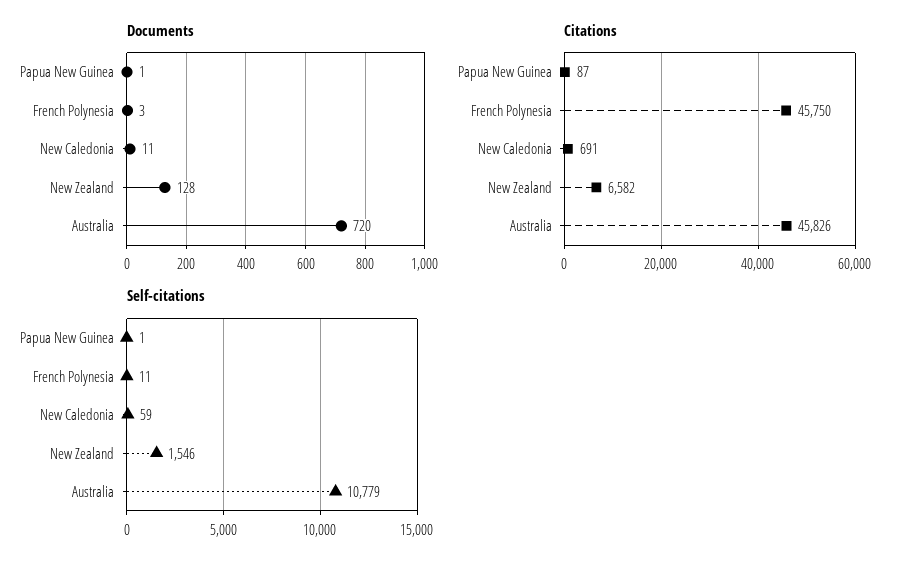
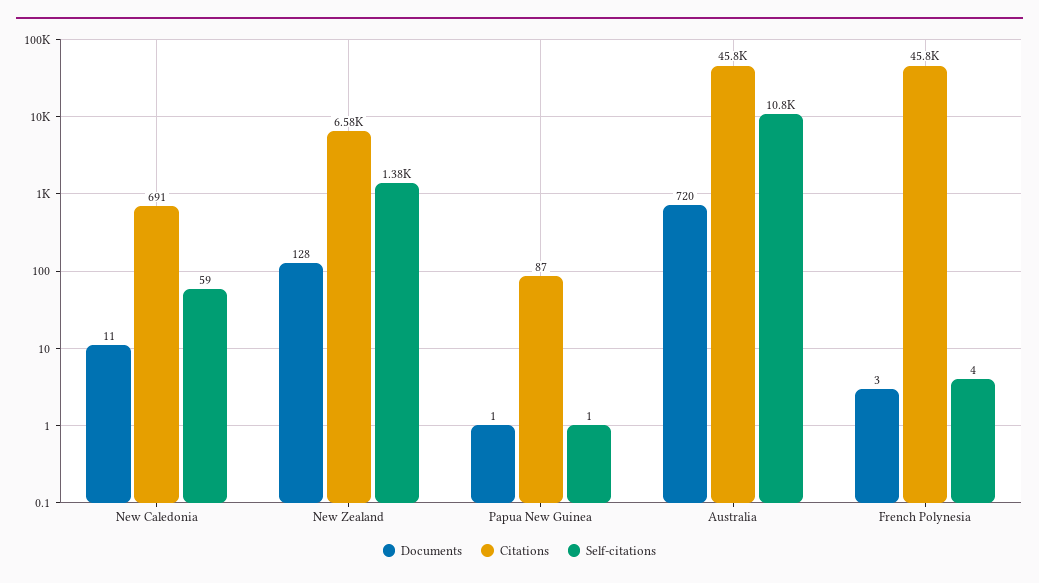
  {
    "Documents": {
      "Papua New Guinea": 1,
      "French Polynesia": 3,
      "New Caledonia": 11,
      "New Zealand": 128,
      "Australia": 720
    },
    "Citations": {
      "Papua New Guinea": 87,
      "French Polynesia": 45750,
      "New Caledonia": 691,
      "New Zealand": 6582,
      "Australia": 45826
    },
    "Self-citations": {
      "Papua New Guinea": 1,
-     "French Polynesia": 11,
+     "French Polynesia": 4,
      "New Caledonia": 59,
-     "New Zealand": 1546,
+     "New Zealand": 1380,
      "Australia": 10779
    }
  }

